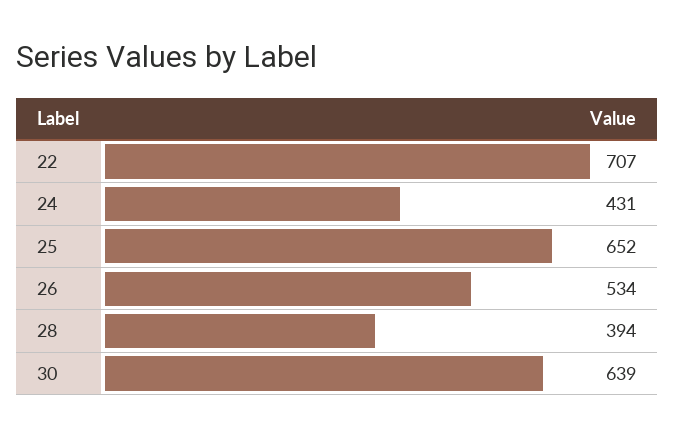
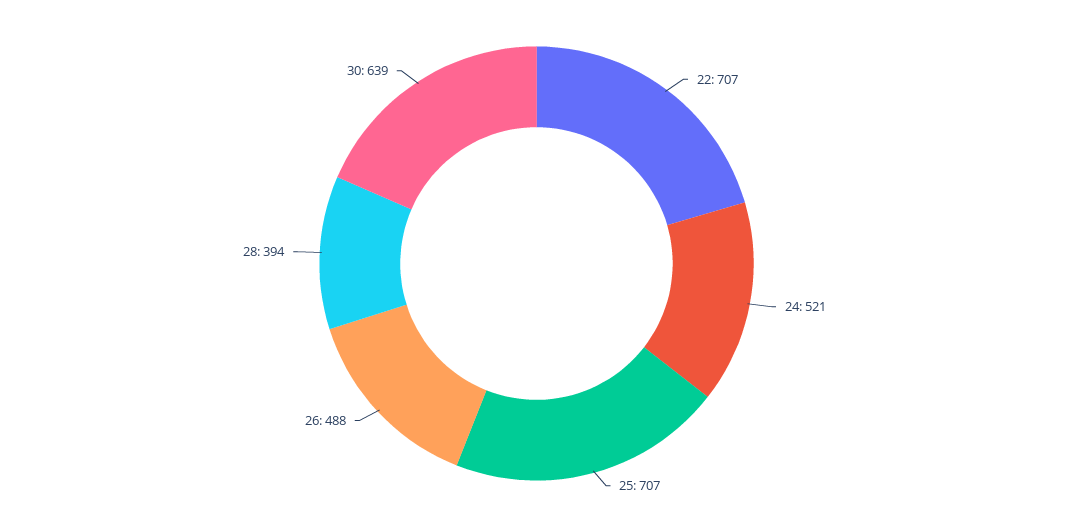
  {
    "22": 707,
-   "24": 431,
+   "24": 521,
-   "25": 652,
+   "25": 707,
-   "26": 534,
+   "26": 488,
    "28": 394,
    "30": 639
  }

